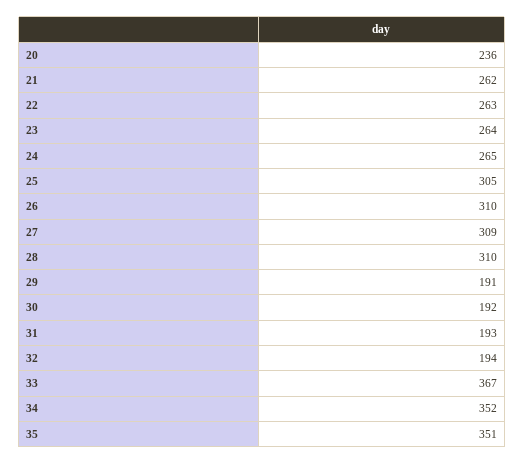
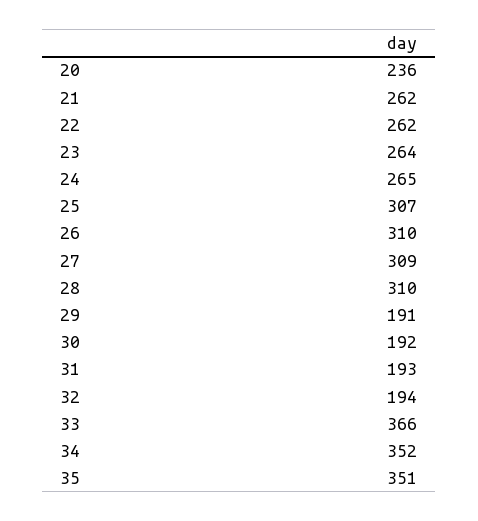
  {
    "20": 236,
    "21": 262,
-   "22": 263,
+   "22": 262,
    "23": 264,
    "24": 265,
-   "25": 305,
+   "25": 307,
    "26": 310,
    "27": 309,
    "28": 310,
    "29": 191,
    "30": 192,
    "31": 193,
    "32": 194,
-   "33": 367,
+   "33": 366,
    "34": 352,
    "35": 351
  }

